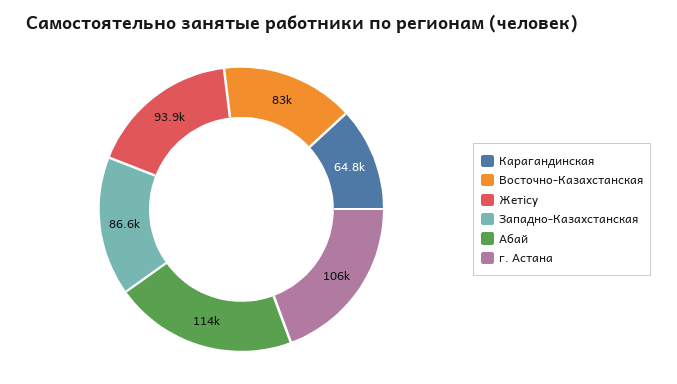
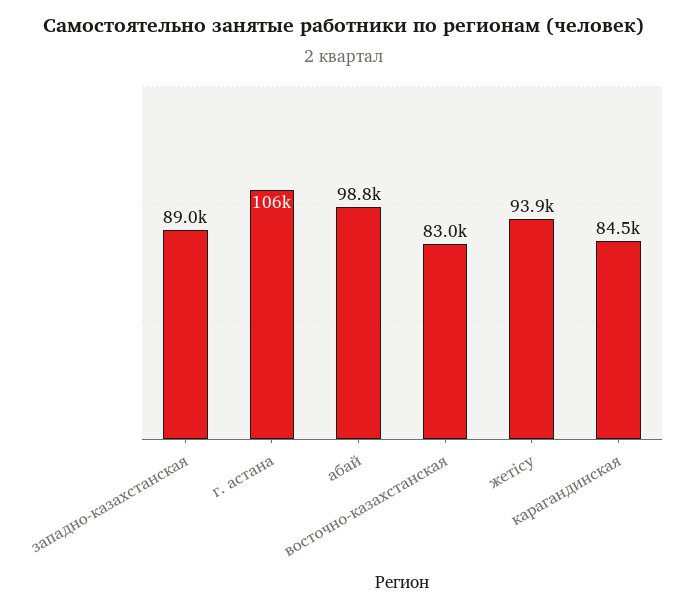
  {
-   "Карагандинская": 64800,
+   "Карагандинская": 84500,
    "Восточно-Казахстанская": 83000,
    "Жетісу": 93900,
-   "Западно-Казахстанская": 86600,
+   "Западно-Казахстанская": 89000,
-   "Абай": 114000,
+   "Абай": 98800,
    "г. Астана": 106000
  }

